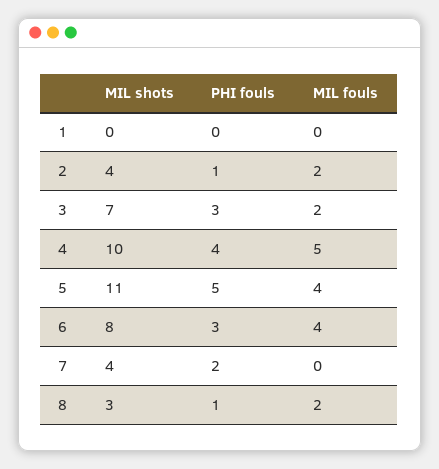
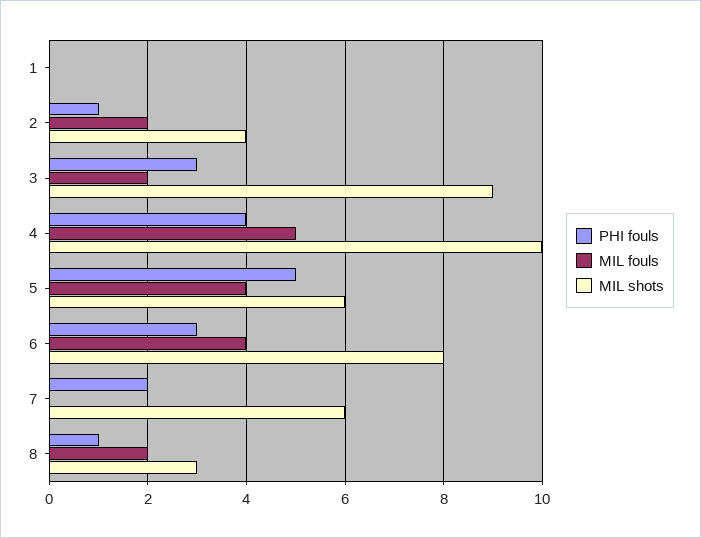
  {
    "MIL shots": {
      "1": 0,
      "2": 4,
-     "3": 7,
+     "3": 9,
      "4": 10,
-     "5": 11,
+     "5": 6,
      "6": 8,
-     "7": 4,
+     "7": 6,
      "8": 3
    },
    "PHI fouls": {
      "1": 0,
      "2": 1,
      "3": 3,
      "4": 4,
      "5": 5,
      "6": 3,
      "7": 2,
      "8": 1
    },
    "MIL fouls": {
      "1": 0,
      "2": 2,
      "3": 2,
      "4": 5,
      "5": 4,
      "6": 4,
      "7": 0,
      "8": 2
    }
  }

